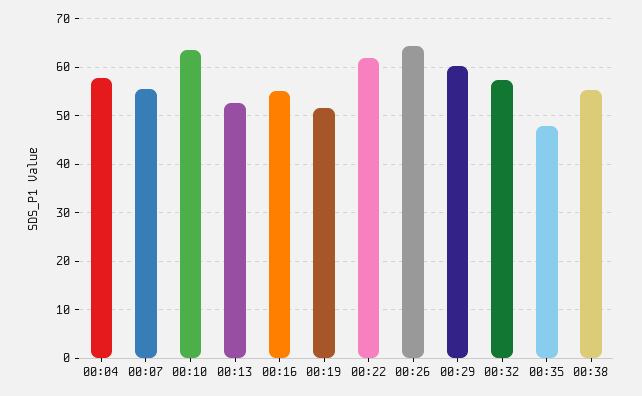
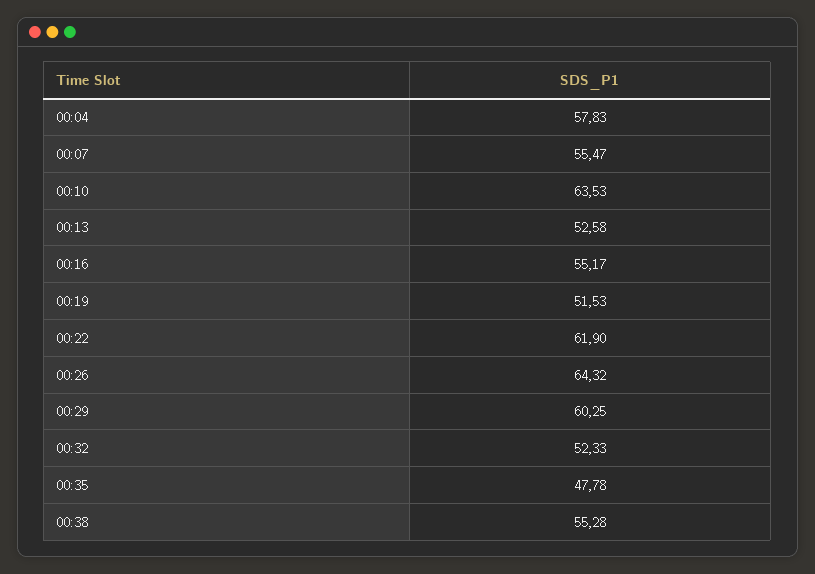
  {
    "00:04": 57.83,
    "00:07": 55.47,
    "00:10": 63.53,
    "00:13": 52.58,
    "00:16": 55.17,
    "00:19": 51.53,
    "00:22": 61.9,
    "00:26": 64.32,
    "00:29": 60.25,
-   "00:32": 58,
+   "00:32": 52.33,
    "00:35": 47.78,
    "00:38": 55.28
  }

